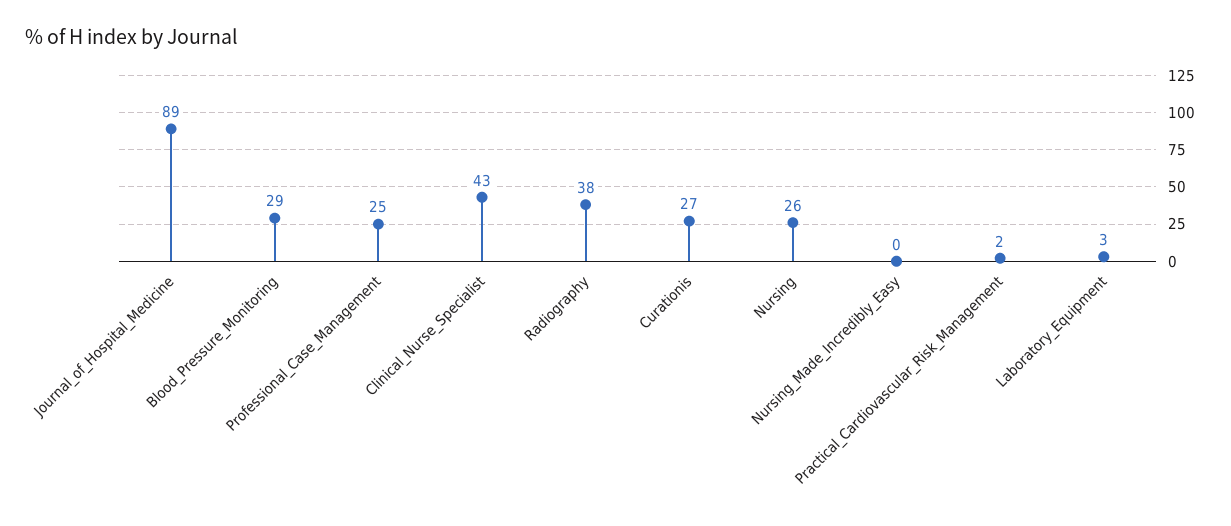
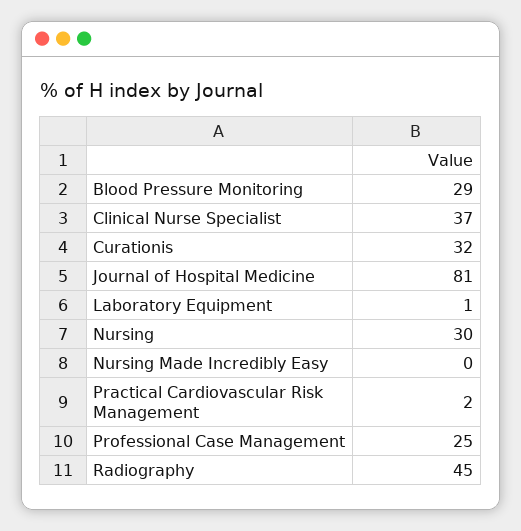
  {
-   "Journal_of_Hospital_Medicine": 89,
+   "Journal_of_Hospital_Medicine": 81,
    "Blood_Pressure_Monitoring": 29,
    "Professional_Case_Management": 25,
-   "Clinical_Nurse_Specialist": 43,
+   "Clinical_Nurse_Specialist": 37,
-   "Radiography": 38,
+   "Radiography": 45,
-   "Curationis": 27,
+   "Curationis": 32,
-   "Nursing": 26,
+   "Nursing": 30,
    "Nursing_Made_Incredibly_Easy": 0,
    "Practical_Cardiovascular_Risk_Management": 2,
-   "Laboratory_Equipment": 3
+   "Laboratory_Equipment": 1
  }

